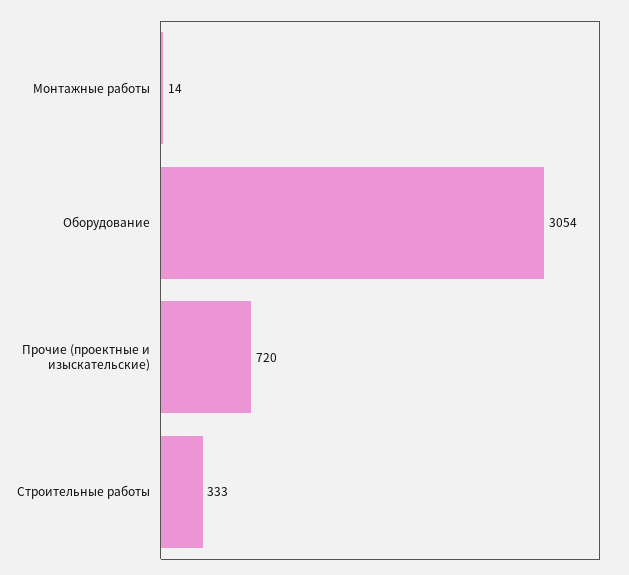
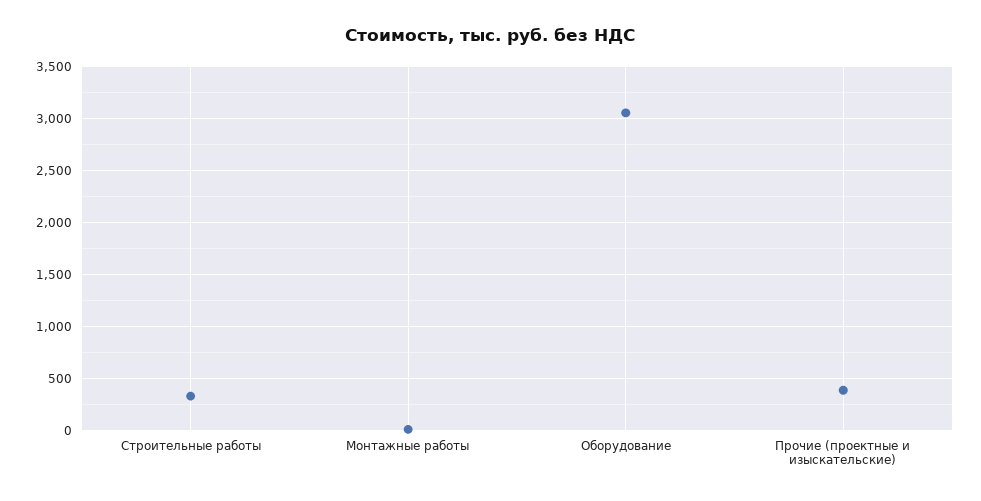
  {
    "Монтажные работы": 14,
    "Оборудование": 3054,
-   "Прочие (проектные и изыскательские)": 720,
+   "Прочие (проектные и изыскательские)": 400,
    "Строительные работы": 333
  }

